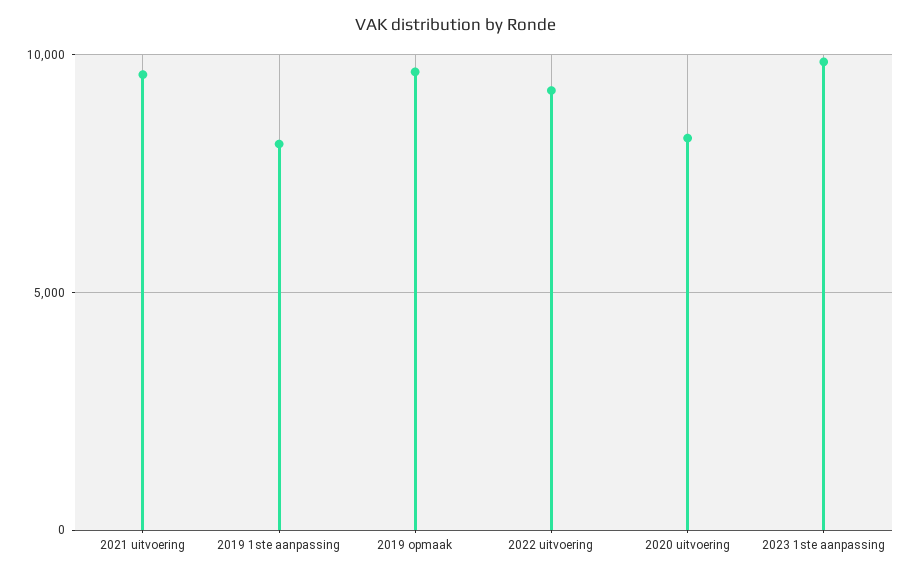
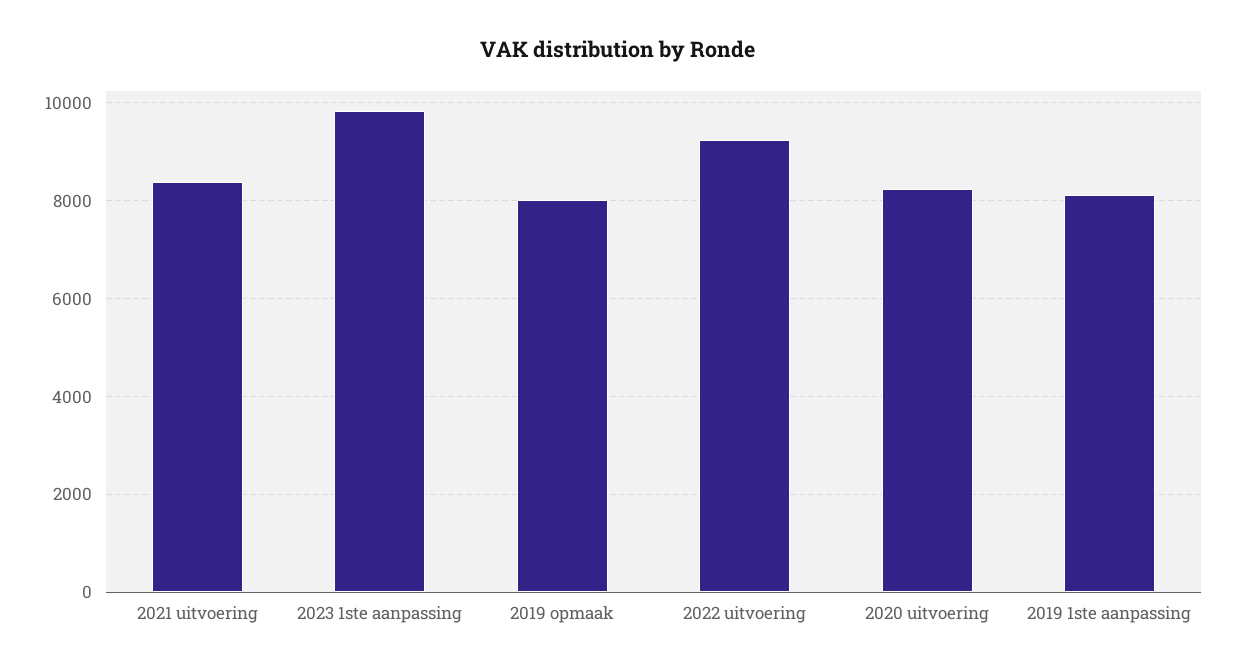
  {
-   "2021 uitvoering": 9500,
+   "2021 uitvoering": 8400,
    "2019 1ste aanpassing": 8200,
-   "2019 opmaak": 9500,
+   "2019 opmaak": 8000,
    "2022 uitvoering": 9200,
    "2020 uitvoering": 8200,
    "2023 1ste aanpassing": 9800
  }

